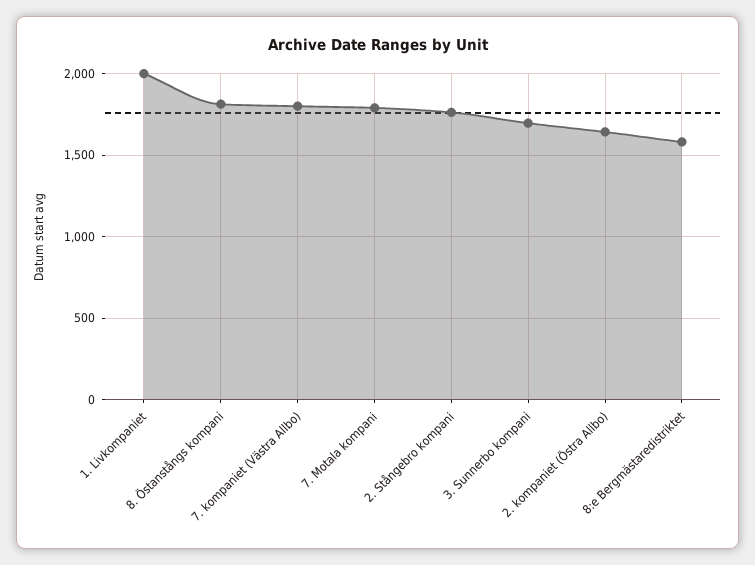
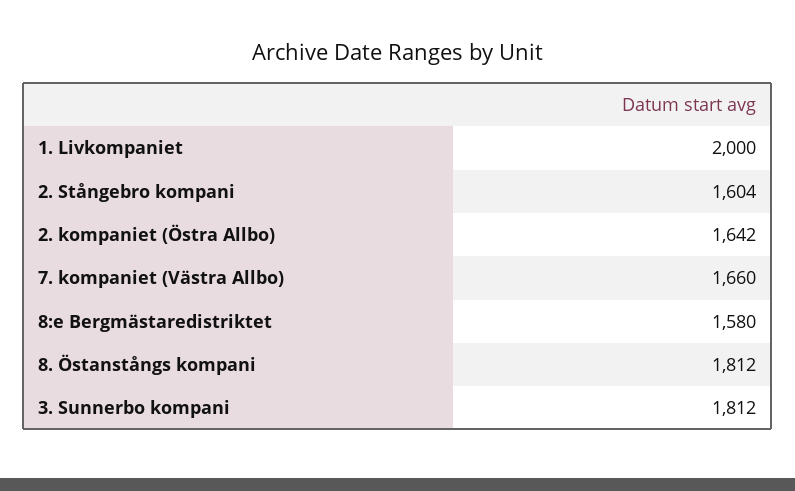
  {
    "1. Livkompaniet": 2000,
    "8. Östanstångs kompani": 1812,
-   "7. kompaniet (Västra Allbo)": 1800,
+   "7. kompaniet (Västra Allbo)": 1660,
-   "7. Motala kompani": 1800,
-   "2. Stångebro kompani": 1750,
+   "2. Stångebro kompani": 1604,
-   "3. Sunnerbo kompani": 1700,
+   "3. Sunnerbo kompani": 1812,
    "2. kompaniet (Östra Allbo)": 1642,
    "8:e Bergmästaredistriktet": 1580
  }

